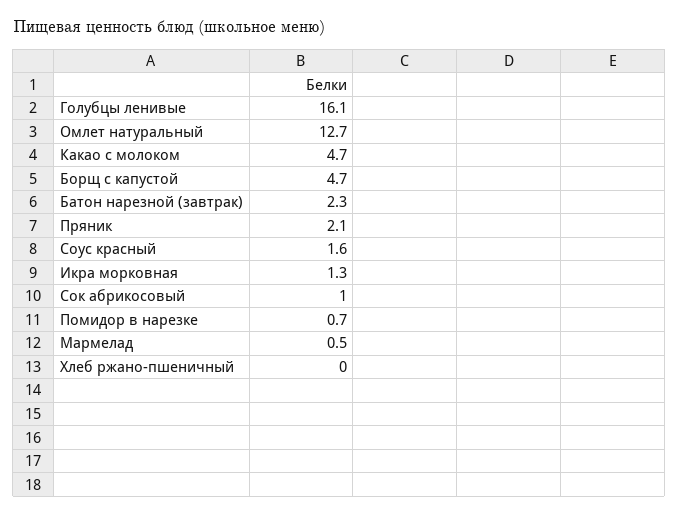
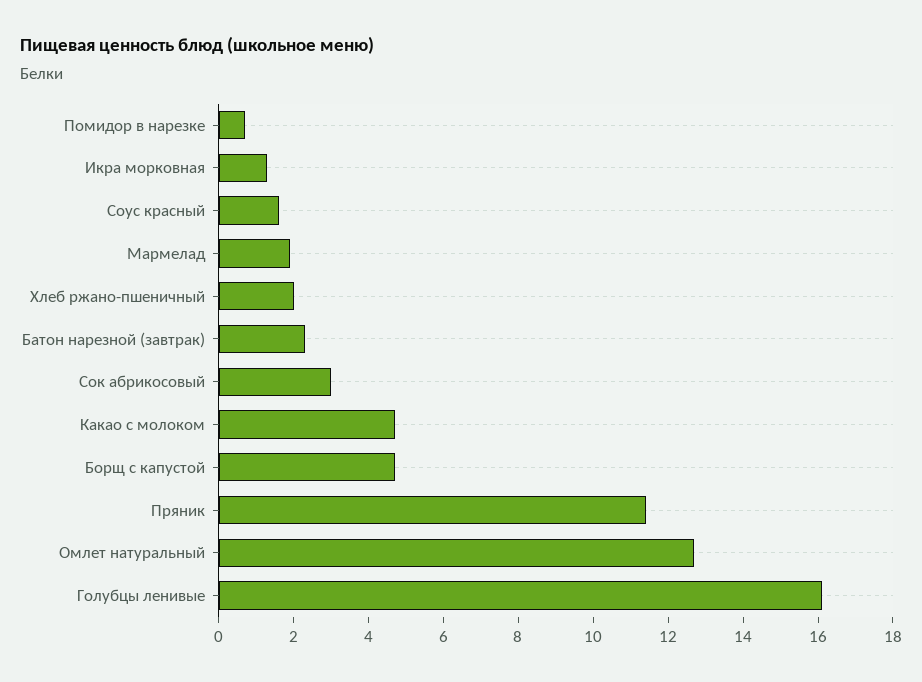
  {
    "Голубцы ленивые": 16.1,
    "Омлет натуральный": 12.7,
    "Какао с молоком": 4.7,
    "Борщ с капустой": 4.7,
    "Батон нарезной (завтрак)": 2.3,
-   "Пряник": 2.1,
+   "Пряник": 11.5,
    "Соус красный": 1.6,
    "Икра морковная": 1.3,
-   "Сок абрикосовый": 1,
+   "Сок абрикосовый": 3,
    "Помидор в нарезке": 0.7,
-   "Мармелад": 0.5,
+   "Мармелад": 2,
-   "Хлеб ржано-пшеничный": 0
+   "Хлеб ржано-пшеничный": 2
  }

